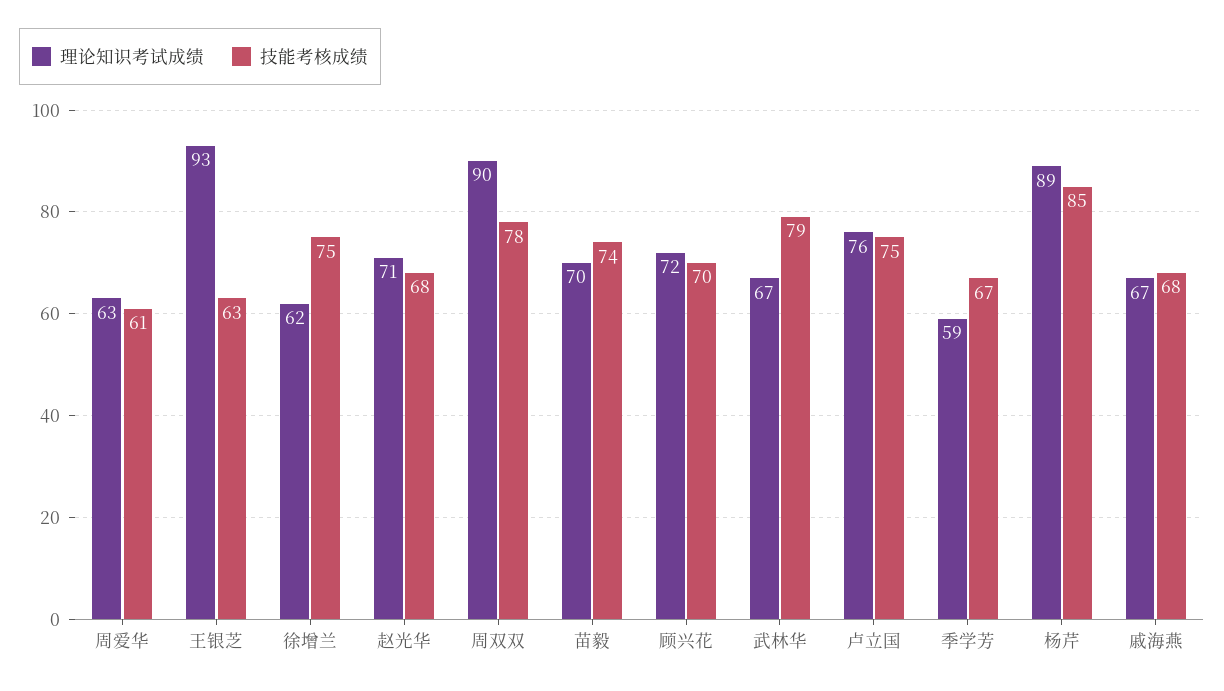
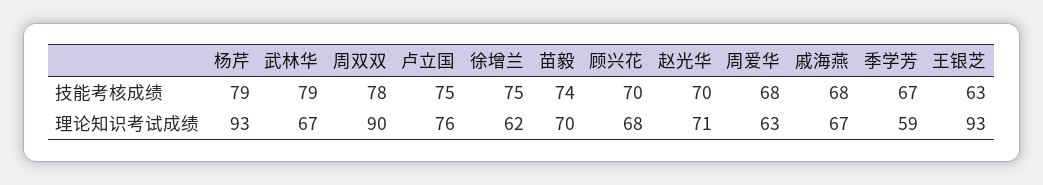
  {
    "理论知识考试成绩": {
      "周爱华": 63,
      "王银芝": 93,
      "徐增兰": 62,
      "赵光华": 71,
      "周双双": 90,
      "苗毅": 70,
-     "顾兴花": 72,
+     "顾兴花": 68,
      "武林华": 67,
      "卢立国": 76,
      "季学芳": 59,
-     "杨芹": 89,
+     "杨芹": 93,
      "戚海燕": 67
    },
    "技能考核成绩": {
-     "周爱华": 61,
+     "周爱华": 68,
      "王银芝": 63,
      "徐增兰": 75,
-     "赵光华": 68,
+     "赵光华": 70,
      "周双双": 78,
      "苗毅": 74,
      "顾兴花": 70,
      "武林华": 79,
      "卢立国": 75,
      "季学芳": 67,
-     "杨芹": 85,
+     "杨芹": 79,
      "戚海燕": 68
    }
  }

